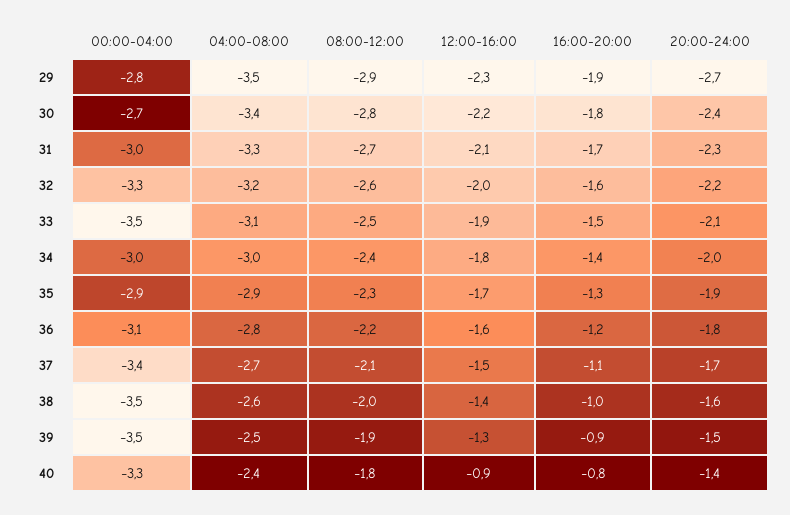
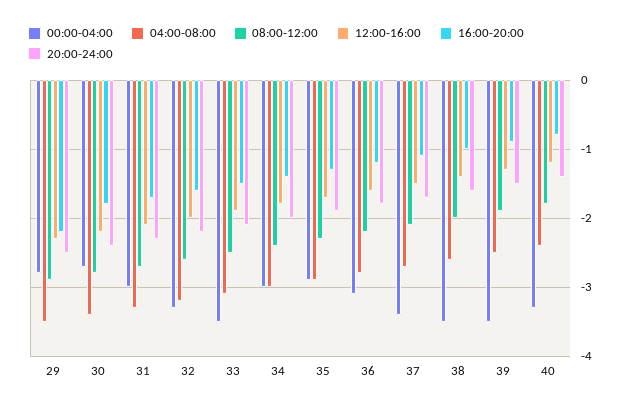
  {
    "00:00-04:00": {
      "29": -2.8,
      "30": -2.7,
      "31": -3,
      "32": -3.3,
      "33": -3.5,
      "34": -3,
      "35": -2.9,
      "36": -3.1,
      "37": -3.4,
      "38": -3.5,
      "39": -3.5,
      "40": -3.3
    },
    "04:00-08:00": {
      "29": -3.5,
      "30": -3.4,
      "31": -3.3,
      "32": -3.2,
      "33": -3.1,
      "34": -3,
      "35": -2.9,
      "36": -2.8,
      "37": -2.7,
      "38": -2.6,
      "39": -2.5,
      "40": -2.4
    },
    "08:00-12:00": {
      "29": -2.9,
      "30": -2.8,
      "31": -2.7,
      "32": -2.6,
      "33": -2.5,
      "34": -2.4,
      "35": -2.3,
      "36": -2.2,
      "37": -2.1,
      "38": -2,
      "39": -1.9,
      "40": -1.8
    },
    "12:00-16:00": {
      "29": -2.3,
      "30": -2.2,
      "31": -2.1,
      "32": -2,
      "33": -1.9,
      "34": -1.8,
      "35": -1.7,
      "36": -1.6,
      "37": -1.5,
      "38": -1.4,
      "39": -1.3,
-     "40": -0.9
+     "40": -1.2
    },
    "16:00-20:00": {
-     "29": -1.9,
+     "29": -2.2,
      "30": -1.8,
      "31": -1.7,
      "32": -1.6,
      "33": -1.5,
      "34": -1.4,
      "35": -1.3,
      "36": -1.2,
      "37": -1.1,
      "38": -1,
      "39": -0.9,
      "40": -0.8
    },
    "20:00-24:00": {
-     "29": -2.7,
+     "29": -2.5,
      "30": -2.4,
      "31": -2.3,
      "32": -2.2,
      "33": -2.1,
      "34": -2,
      "35": -1.9,
      "36": -1.8,
      "37": -1.7,
      "38": -1.6,
      "39": -1.5,
      "40": -1.4
    }
  }

